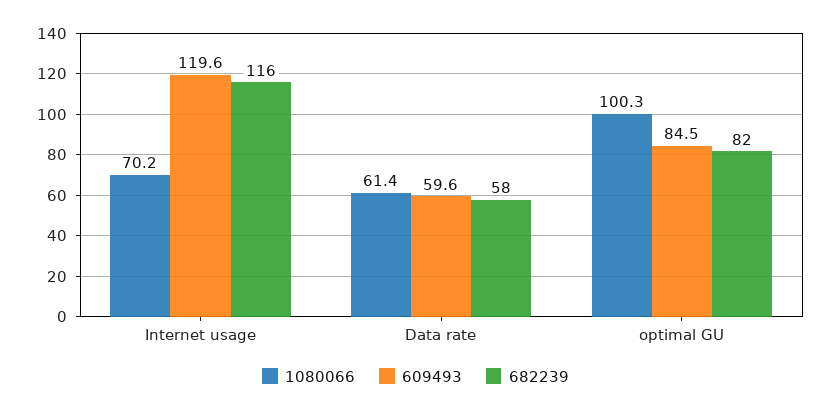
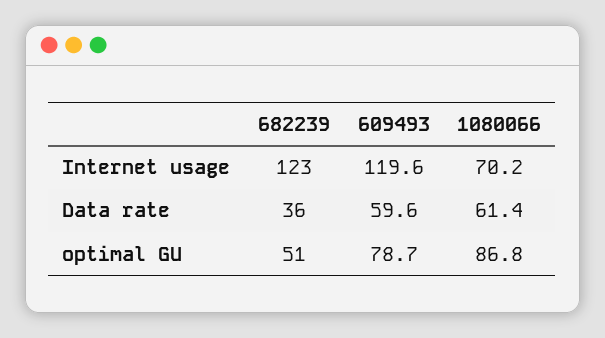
  {
    "1080066": {
      "Internet usage": 70.2,
      "Data rate": 61.4,
-     "optimal GU": 100.3
+     "optimal GU": 86.8
    },
    "609493": {
      "Internet usage": 119.6,
      "Data rate": 59.6,
-     "optimal GU": 84.5
+     "optimal GU": 78.7
    },
    "682239": {
-     "Internet usage": 116,
+     "Internet usage": 123,
-     "Data rate": 58,
+     "Data rate": 36,
-     "optimal GU": 82
+     "optimal GU": 51
    }
  }

